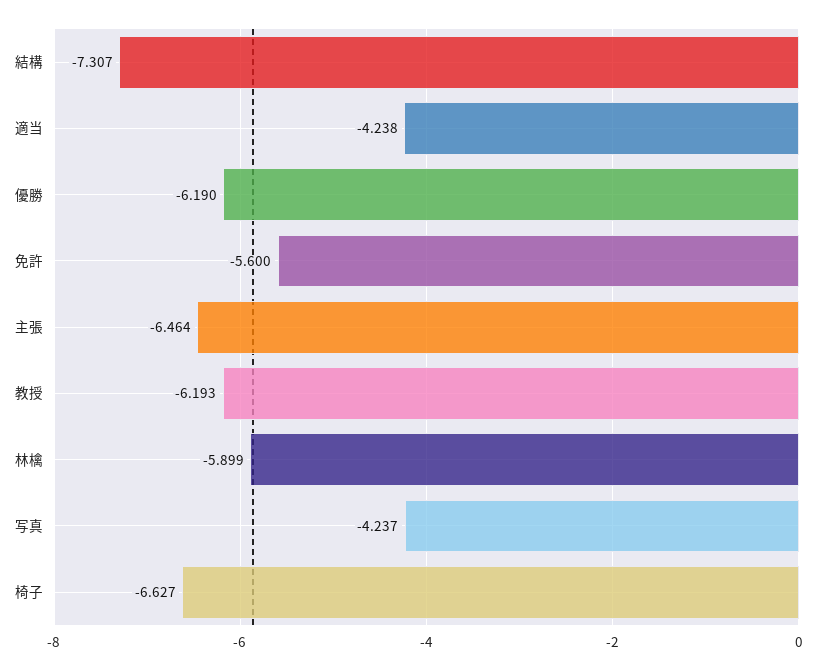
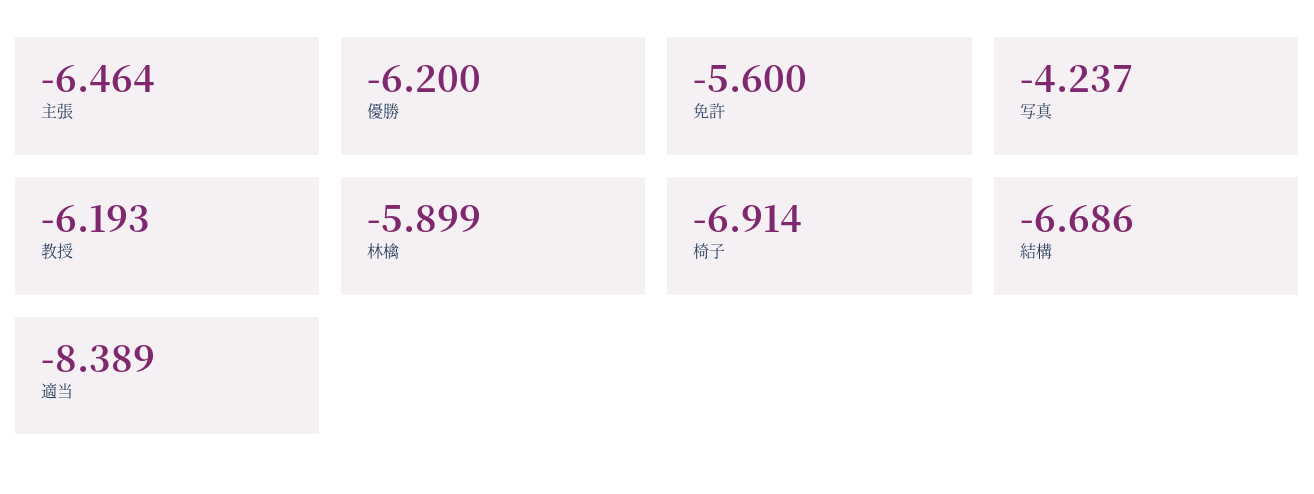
  {
-   "結構": -7.307,
+   "結構": -6.686,
-   "適当": -4.238,
+   "適当": -8.389,
-   "優勝": -6.19,
+   "優勝": -6.2,
    "免許": -5.6,
    "主張": -6.464,
    "教授": -6.193,
    "林檎": -5.899,
    "写真": -4.237,
-   "椅子": -6.627
+   "椅子": -6.914
  }

